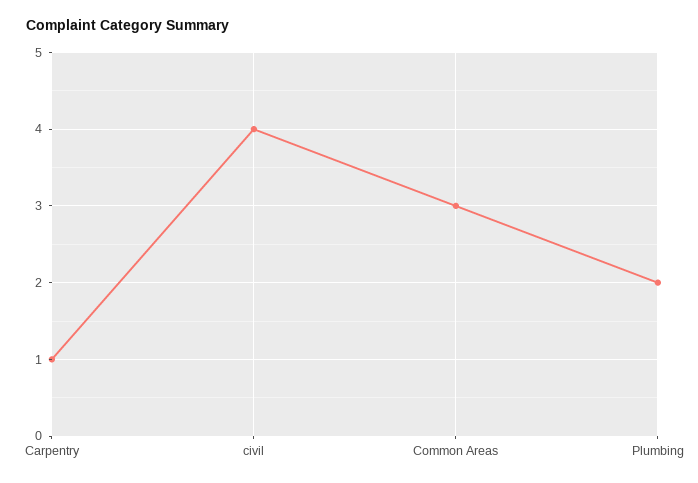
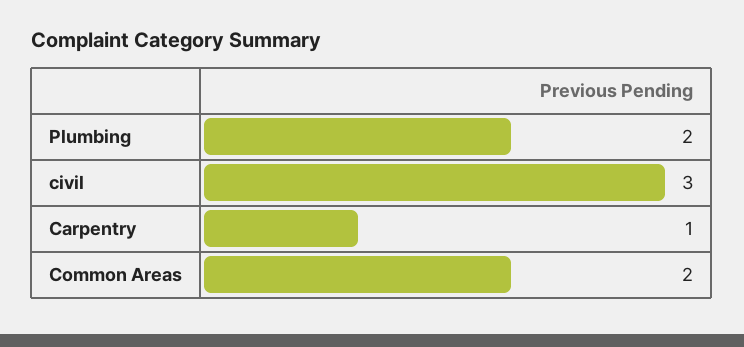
  {
    "Carpentry": 1,
-   "civil": 4,
+   "civil": 3,
-   "Common Areas": 3,
+   "Common Areas": 2,
    "Plumbing": 2
  }

